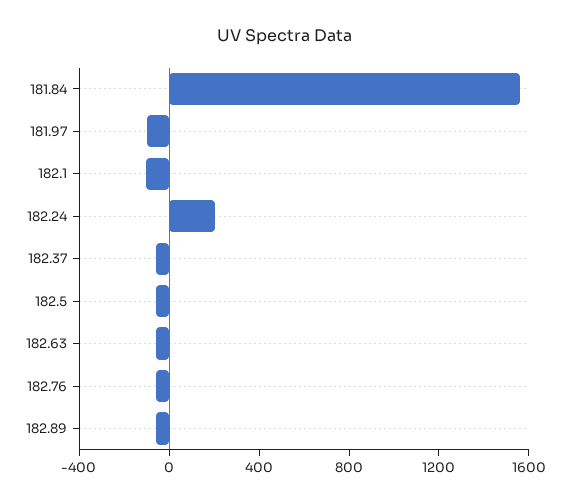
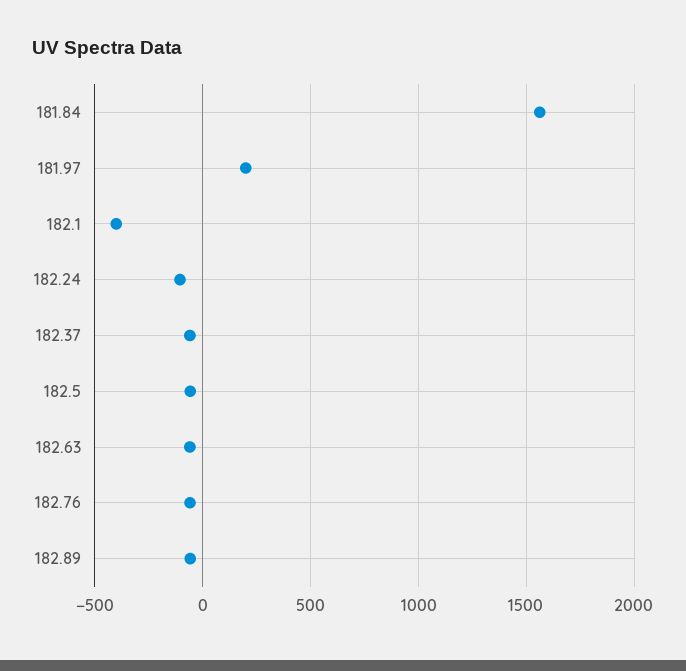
  {
    "181.84": 1550,
-   "181.97": -100,
+   "181.97": 200,
-   "182.1": -100,
+   "182.1": -400,
-   "182.24": 200,
+   "182.24": -100,
    "182.37": -50,
    "182.5": -50,
    "182.63": -50,
    "182.76": -50,
    "182.89": -50
  }

